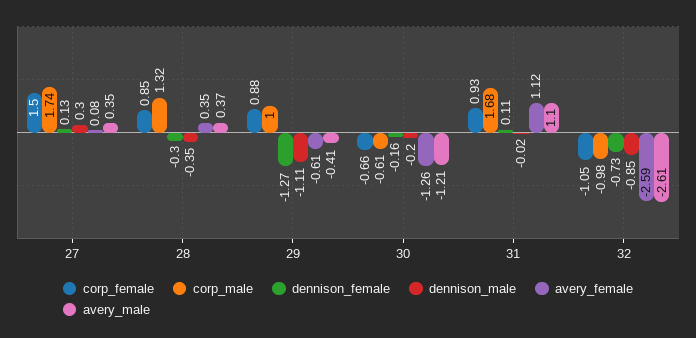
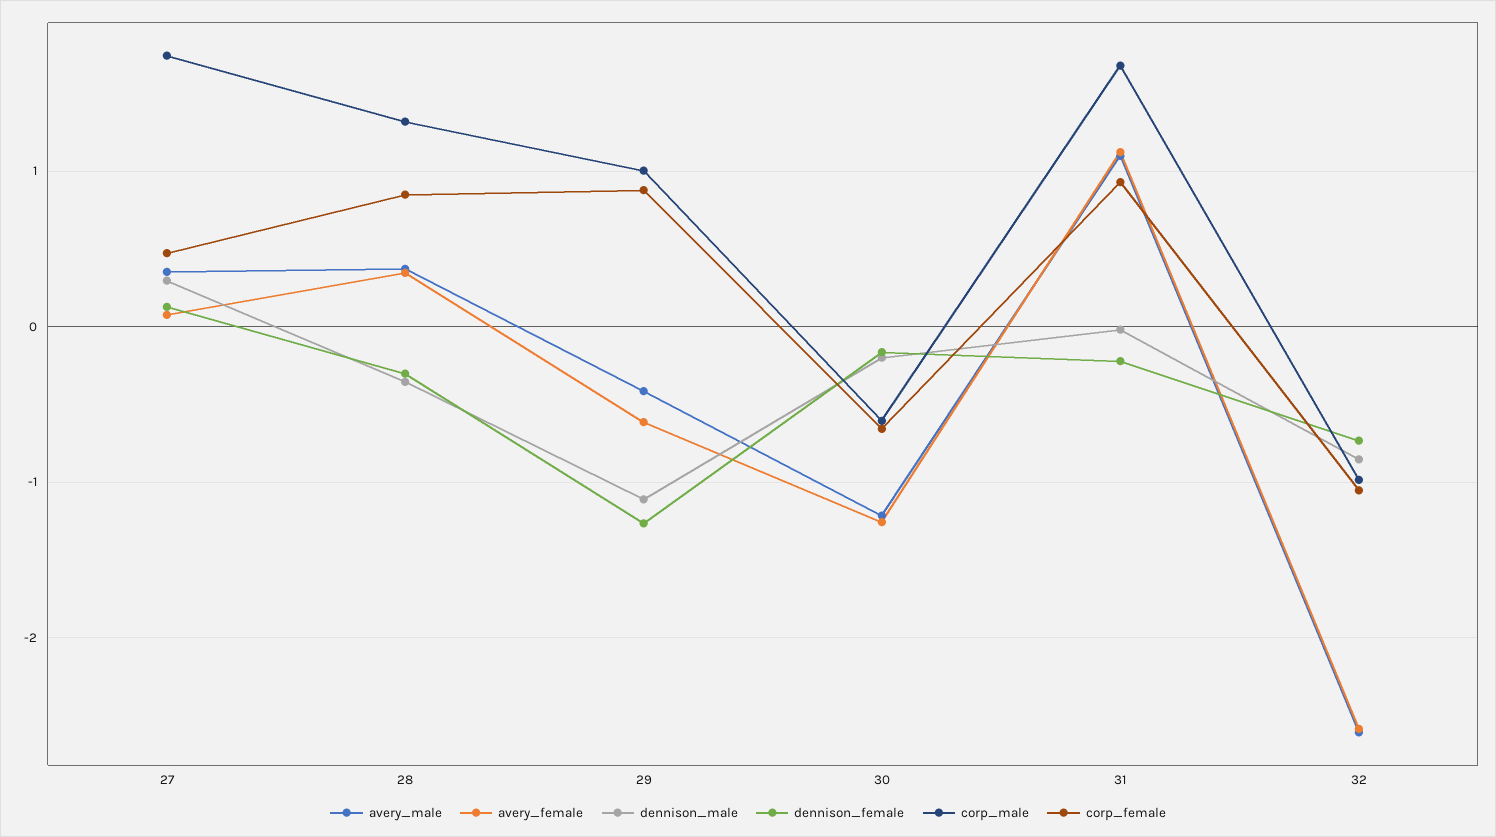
  {
    "corp_female": {
-     "27": 1.5,
+     "27": 0.5,
      "28": 0.85,
      "29": 0.88,
      "30": -0.66,
      "31": 0.93,
      "32": -1.05
    },
    "corp_male": {
      "27": 1.74,
      "28": 1.32,
      "29": 1,
      "30": -0.61,
      "31": 1.68,
      "32": -0.98
    },
    "dennison_female": {
      "27": 0.13,
      "28": -0.3,
      "29": -1.27,
      "30": -0.16,
-     "31": 0.11,
+     "31": -0.2,
      "32": -0.73
    },
    "dennison_male": {
      "27": 0.3,
      "28": -0.35,
      "29": -1.11,
      "30": -0.2,
      "31": -0.02,
      "32": -0.85
    },
    "avery_female": {
      "27": 0.08,
      "28": 0.35,
      "29": -0.61,
      "30": -1.26,
      "31": 1.12,
      "32": -2.59
    },
    "avery_male": {
      "27": 0.35,
      "28": 0.37,
      "29": -0.41,
      "30": -1.21,
      "31": 1.1,
      "32": -2.61
    }
  }

